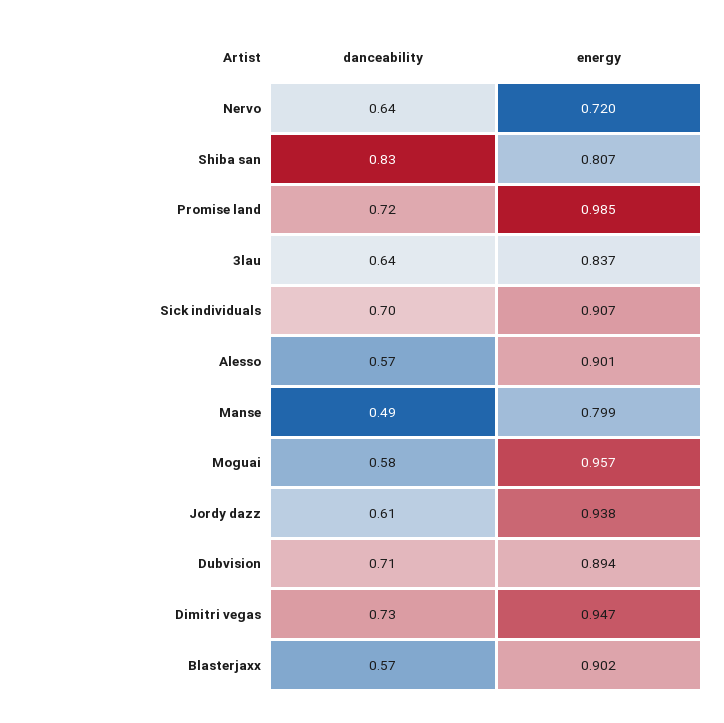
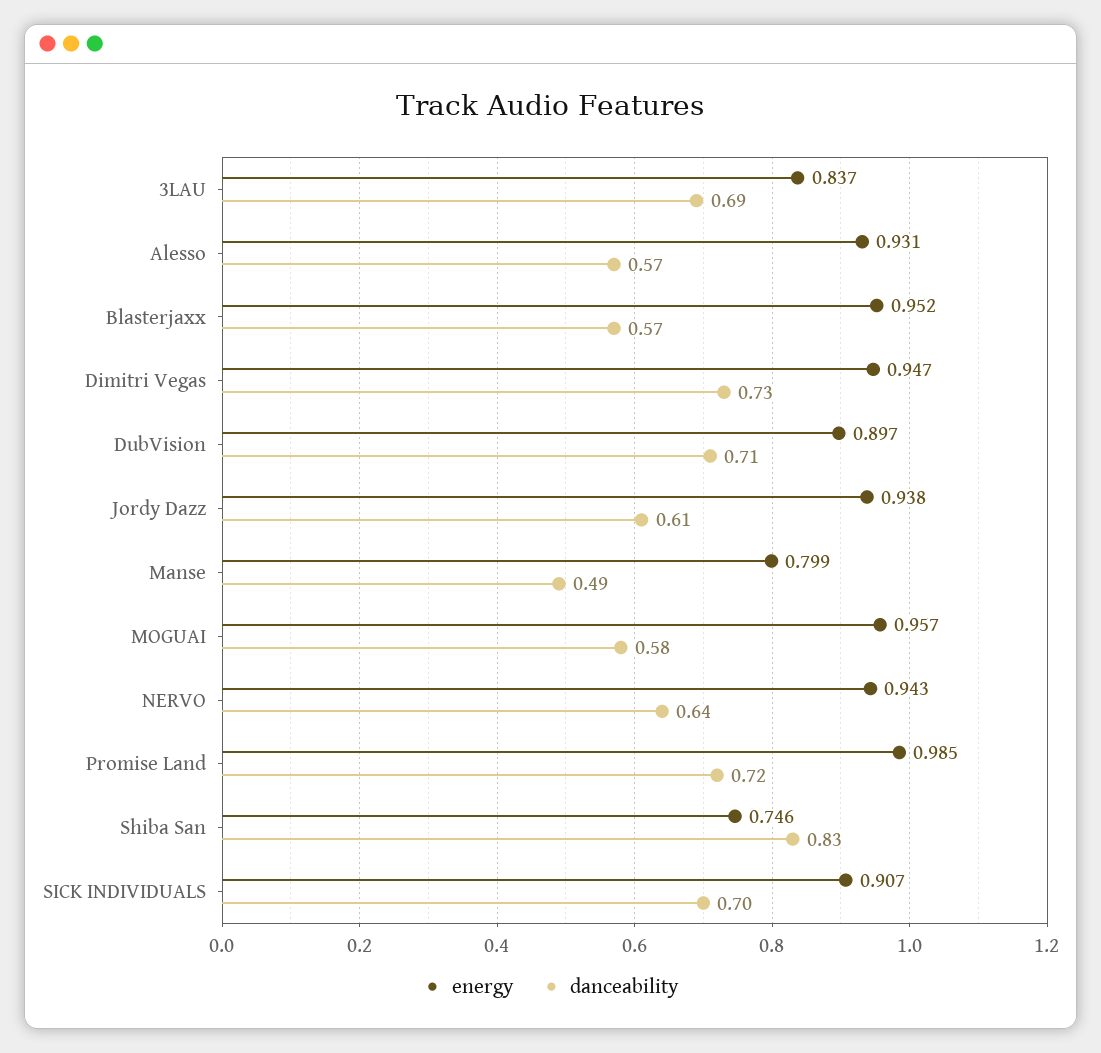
  {
    "danceability": {
      "Nervo": 0.64,
      "Shiba san": 0.83,
      "Promise land": 0.72,
-     "3lau": 0.64,
+     "3lau": 0.69,
      "Sick individuals": 0.7,
      "Alesso": 0.57,
      "Manse": 0.49,
      "Moguai": 0.58,
      "Jordy dazz": 0.61,
      "Dubvision": 0.71,
      "Dimitri vegas": 0.73,
      "Blasterjaxx": 0.57
    },
    "energy": {
-     "Nervo": 0.72,
+     "Nervo": 0.943,
-     "Shiba san": 0.807,
+     "Shiba san": 0.746,
      "Promise land": 0.985,
      "3lau": 0.837,
      "Sick individuals": 0.907,
-     "Alesso": 0.901,
+     "Alesso": 0.931,
      "Manse": 0.799,
      "Moguai": 0.957,
      "Jordy dazz": 0.938,
-     "Dubvision": 0.894,
+     "Dubvision": 0.897,
      "Dimitri vegas": 0.947,
-     "Blasterjaxx": 0.902
+     "Blasterjaxx": 0.952
    }
  }

